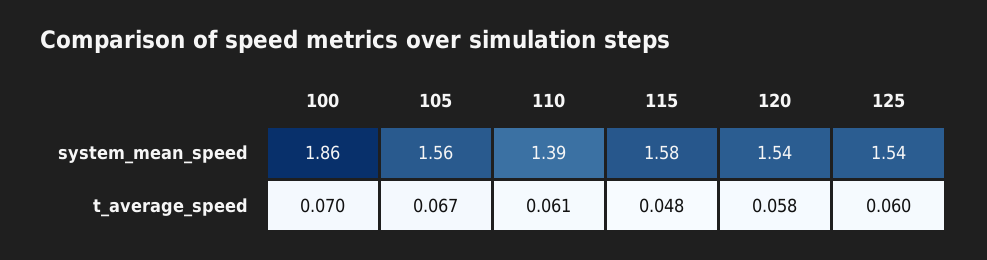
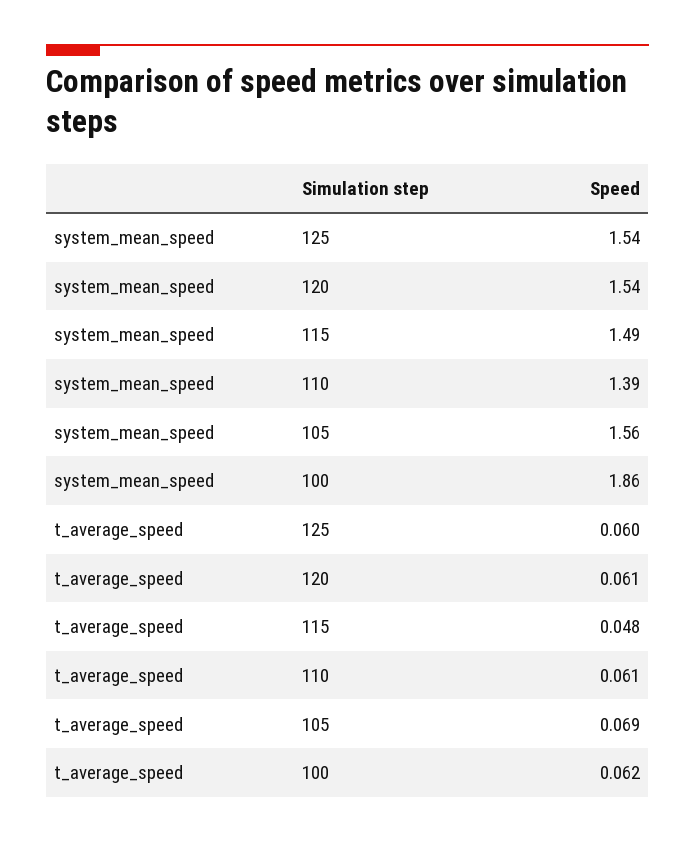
  {
    "100": {
      "system_mean_speed": 1.86,
-     "t_average_speed": 0.07
+     "t_average_speed": 0.062
    },
    "105": {
      "system_mean_speed": 1.56,
-     "t_average_speed": 0.067
+     "t_average_speed": 0.069
    },
    "110": {
      "system_mean_speed": 1.39,
      "t_average_speed": 0.061
    },
    "115": {
-     "system_mean_speed": 1.58,
+     "system_mean_speed": 1.49,
      "t_average_speed": 0.048
    },
    "120": {
      "system_mean_speed": 1.54,
-     "t_average_speed": 0.058
+     "t_average_speed": 0.061
    },
    "125": {
      "system_mean_speed": 1.54,
      "t_average_speed": 0.06
    }
  }

